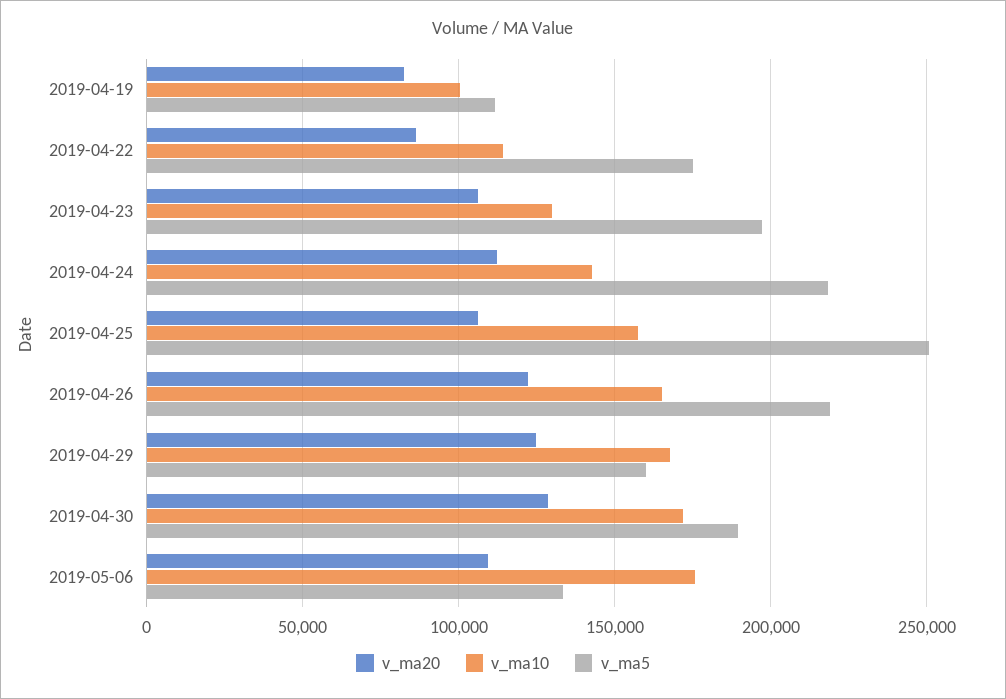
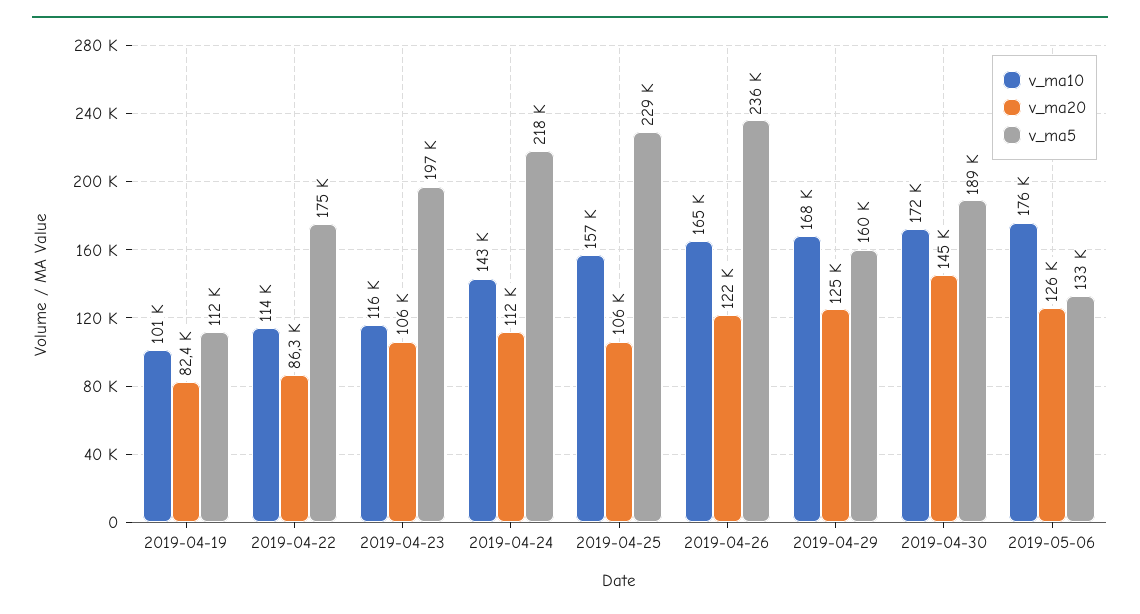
  {
    "v_ma20": {
      "2019-04-19": 82400,
      "2019-04-22": 86300,
      "2019-04-23": 106000,
      "2019-04-24": 112000,
      "2019-04-25": 106000,
      "2019-04-26": 122000,
      "2019-04-29": 125000,
-     "2019-04-30": 130000,
+     "2019-04-30": 145000,
-     "2019-05-06": 110000
+     "2019-05-06": 126000
    },
    "v_ma10": {
      "2019-04-19": 101000,
      "2019-04-22": 114000,
-     "2019-04-23": 130000,
+     "2019-04-23": 116000,
      "2019-04-24": 143000,
      "2019-04-25": 157000,
      "2019-04-26": 165000,
      "2019-04-29": 168000,
      "2019-04-30": 172000,
      "2019-05-06": 176000
    },
    "v_ma5": {
      "2019-04-19": 112000,
      "2019-04-22": 175000,
      "2019-04-23": 197000,
      "2019-04-24": 218000,
-     "2019-04-25": 250000,
+     "2019-04-25": 229000,
-     "2019-04-26": 220000,
+     "2019-04-26": 236000,
      "2019-04-29": 160000,
      "2019-04-30": 189000,
      "2019-05-06": 133000
    }
  }

